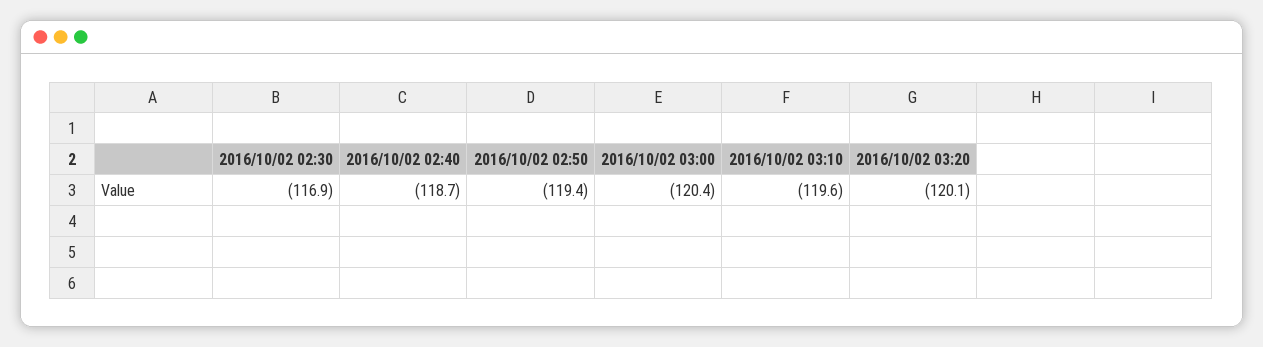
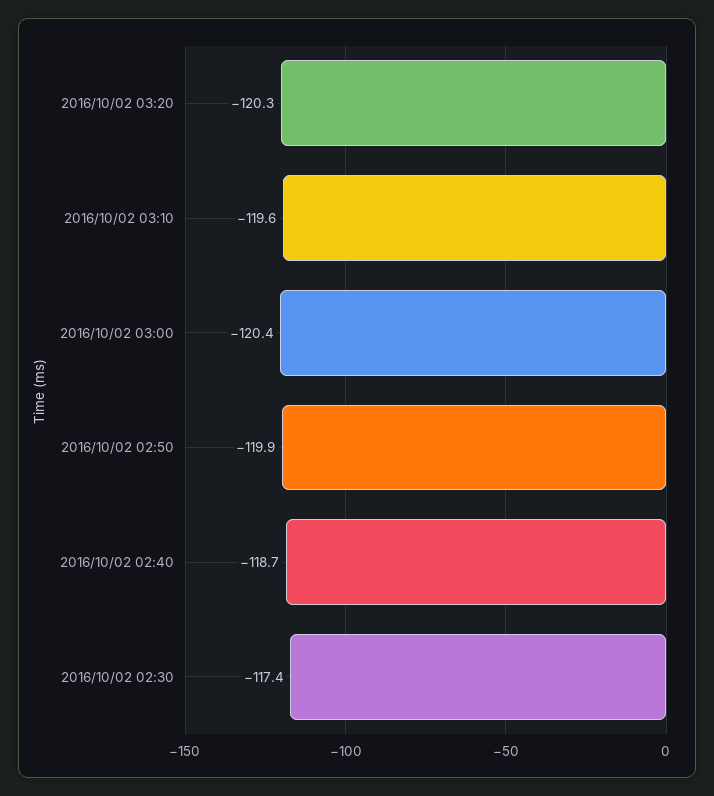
  {
-   "2016/10/02 02:30": -116.9,
+   "2016/10/02 02:30": -117.4,
    "2016/10/02 02:40": -118.7,
-   "2016/10/02 02:50": -119.4,
+   "2016/10/02 02:50": -119.9,
    "2016/10/02 03:00": -120.4,
    "2016/10/02 03:10": -119.6,
-   "2016/10/02 03:20": -120.1
+   "2016/10/02 03:20": -120.3
  }

